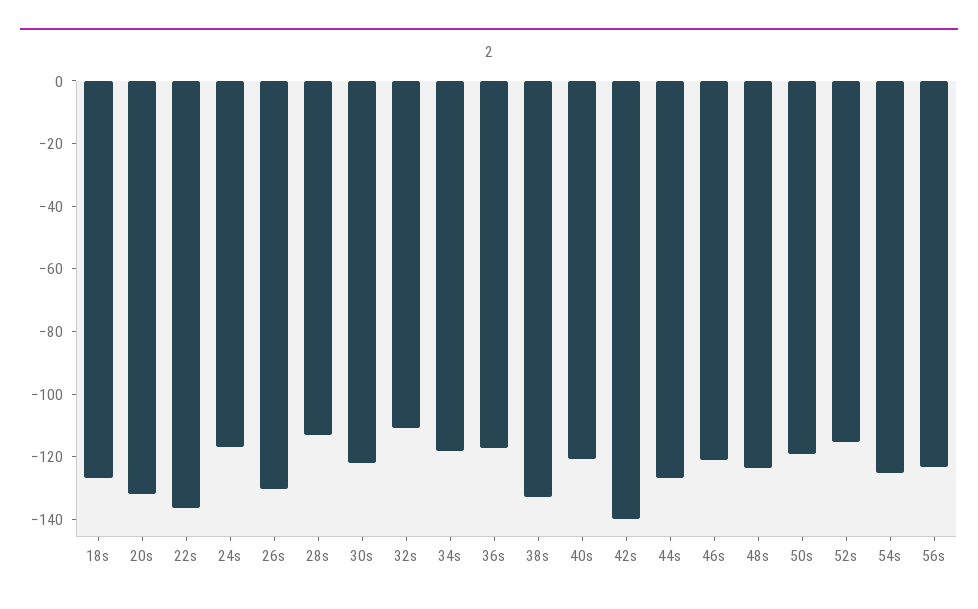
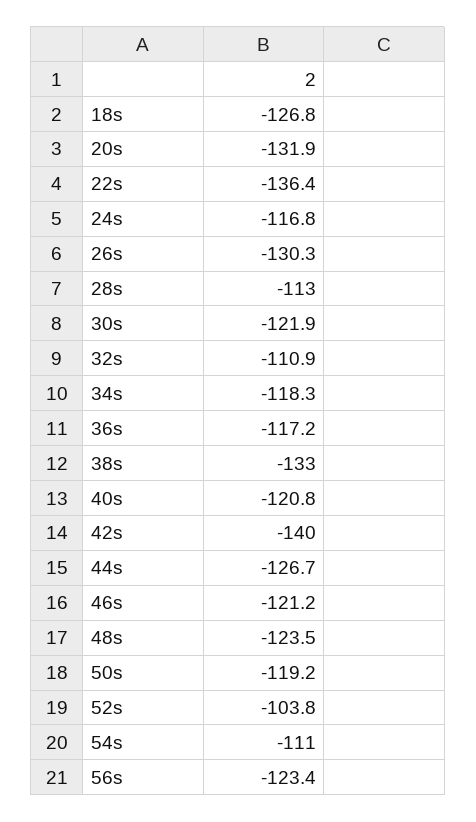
  {
    "18s": -126.8,
    "20s": -131.9,
    "22s": -136.4,
    "24s": -116.8,
    "26s": -130.3,
    "28s": -113,
    "30s": -121.9,
    "32s": -110.9,
    "34s": -118.3,
    "36s": -117.2,
    "38s": -133,
    "40s": -120.8,
    "42s": -140,
    "44s": -126.7,
    "46s": -121.2,
    "48s": -123.5,
    "50s": -119.2,
-   "52s": -115,
+   "52s": -103.8,
-   "54s": -125,
+   "54s": -111,
    "56s": -123.4
  }

